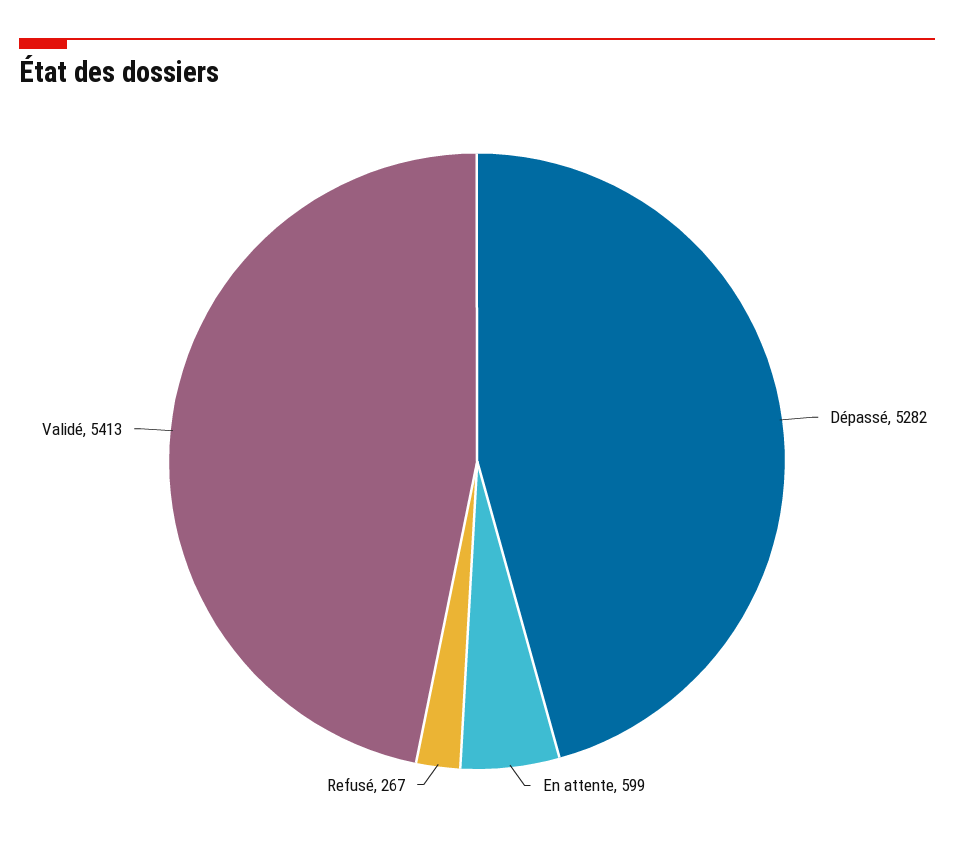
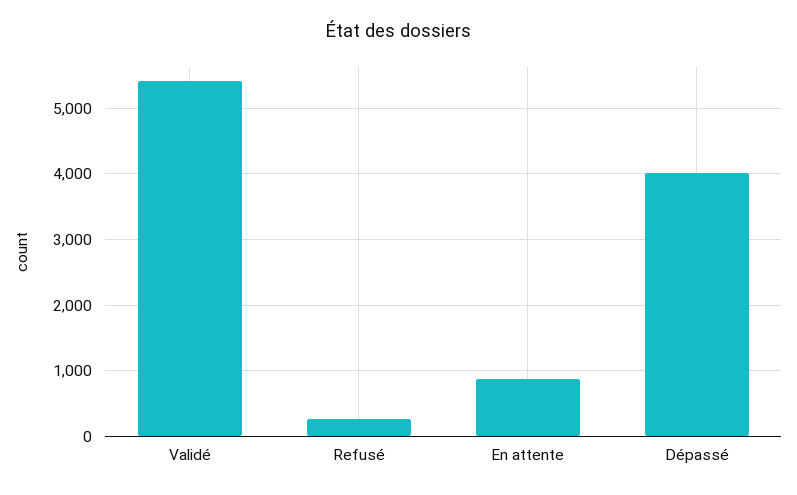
  {
-   "Dépassé": 5282,
+   "Dépassé": 4000,
-   "En attente": 599,
+   "En attente": 900,
    "Refusé": 267,
    "Validé": 5413
  }

